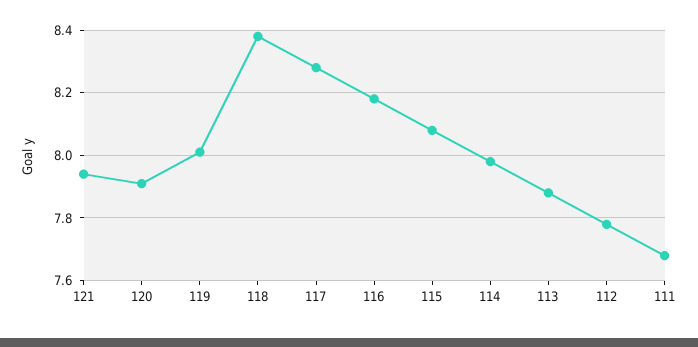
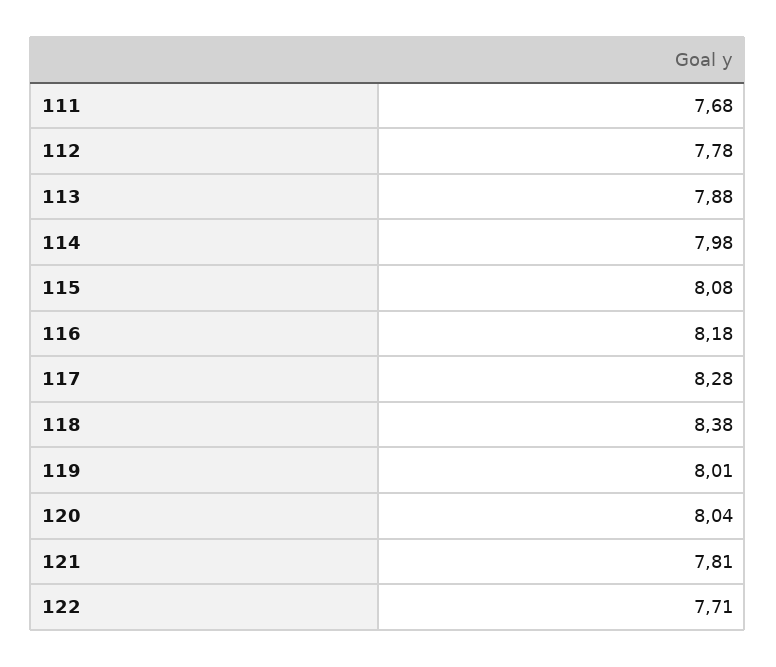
  {
-   "121": 7.95,
+   "121": 7.81,
-   "120": 7.9,
+   "120": 8.04,
    "119": 8.01,
    "118": 8.38,
    "117": 8.28,
    "116": 8.18,
    "115": 8.08,
    "114": 7.98,
    "113": 7.88,
    "112": 7.78,
-   "111": 7.68
+   "111": 7.68,
+   "122": 7.71
  }

